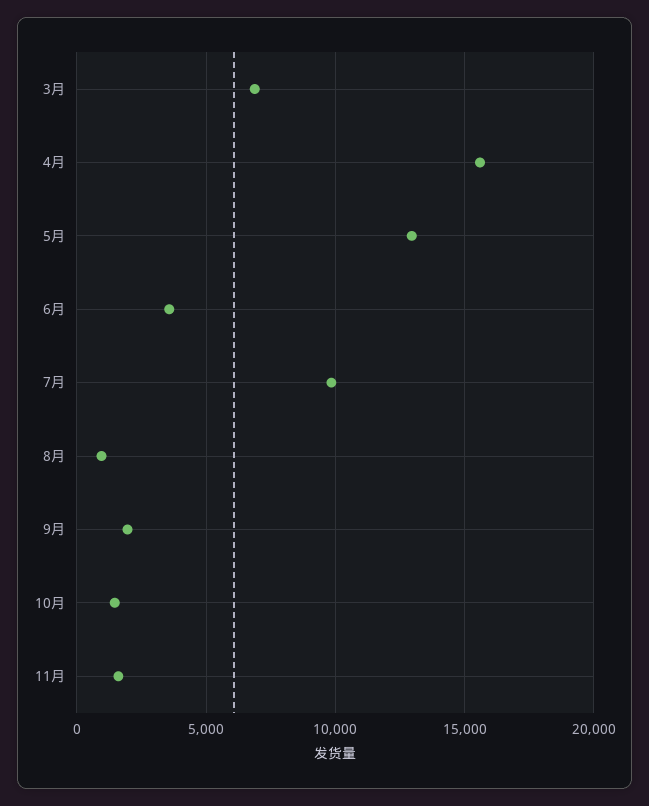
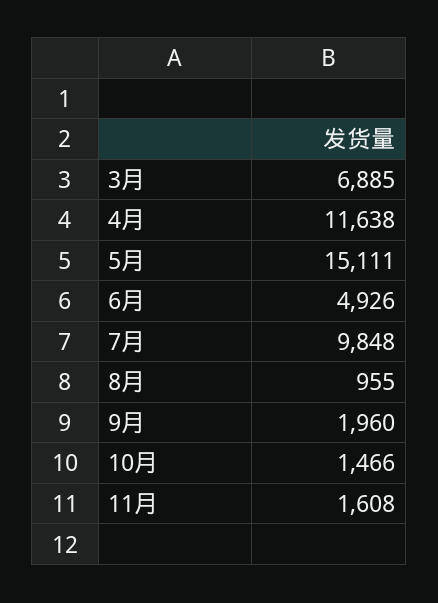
  {
    "3月": 6885,
-   "4月": 15500,
+   "4月": 11638,
-   "5月": 13000,
+   "5月": 15111,
-   "6月": 3500,
+   "6月": 4926,
    "7月": 9848,
    "8月": 955,
    "9月": 1960,
    "10月": 1466,
    "11月": 1608
  }

